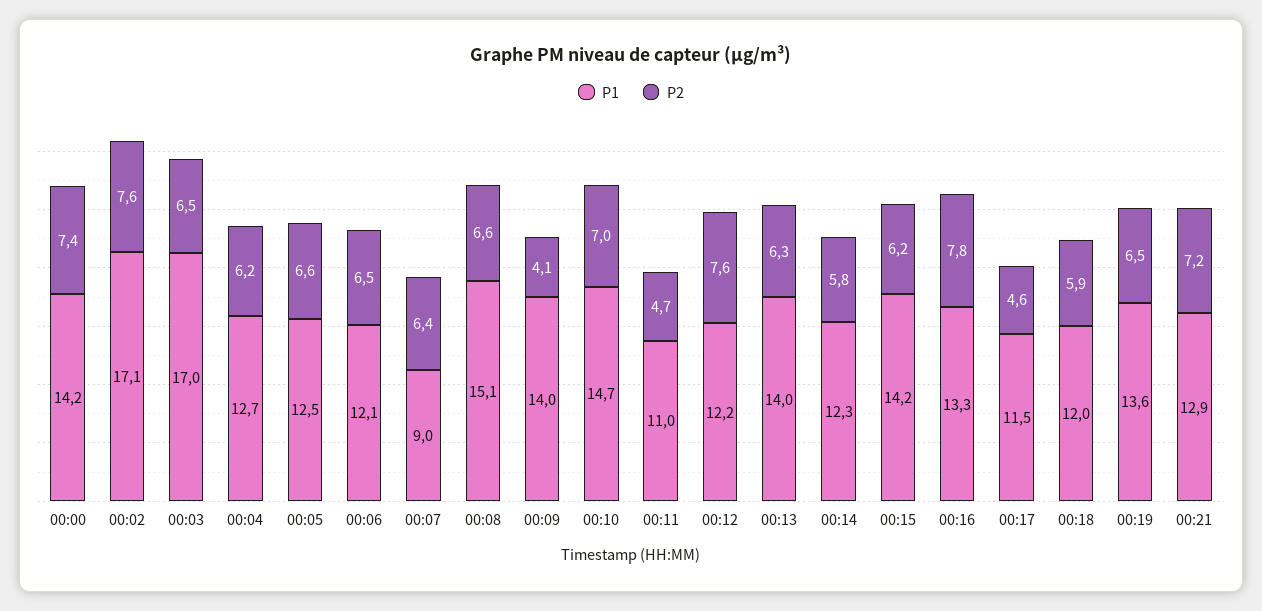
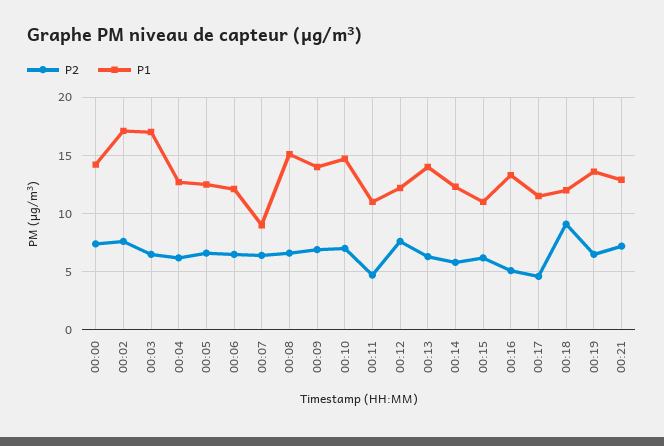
  {
    "P1": {
      "00:00": 14.2,
      "00:02": 17.1,
      "00:03": 17,
      "00:04": 12.7,
      "00:05": 12.5,
      "00:06": 12.1,
      "00:07": 9,
      "00:08": 15.1,
      "00:09": 14,
      "00:10": 14.7,
      "00:11": 11,
      "00:12": 12.2,
      "00:13": 14,
      "00:14": 12.3,
-     "00:15": 14.2,
+     "00:15": 11,
      "00:16": 13.3,
      "00:17": 11.5,
      "00:18": 12,
      "00:19": 13.6,
      "00:21": 12.9
    },
    "P2": {
      "00:00": 7.4,
      "00:02": 7.6,
      "00:03": 6.5,
      "00:04": 6.2,
      "00:05": 6.6,
      "00:06": 6.5,
      "00:07": 6.4,
      "00:08": 6.6,
-     "00:09": 4.1,
+     "00:09": 7,
      "00:10": 7,
      "00:11": 4.7,
      "00:12": 7.6,
      "00:13": 6.3,
      "00:14": 5.8,
      "00:15": 6.2,
-     "00:16": 7.8,
+     "00:16": 5,
      "00:17": 4.6,
-     "00:18": 5.9,
+     "00:18": 9,
      "00:19": 6.5,
      "00:21": 7.2
    }
  }

